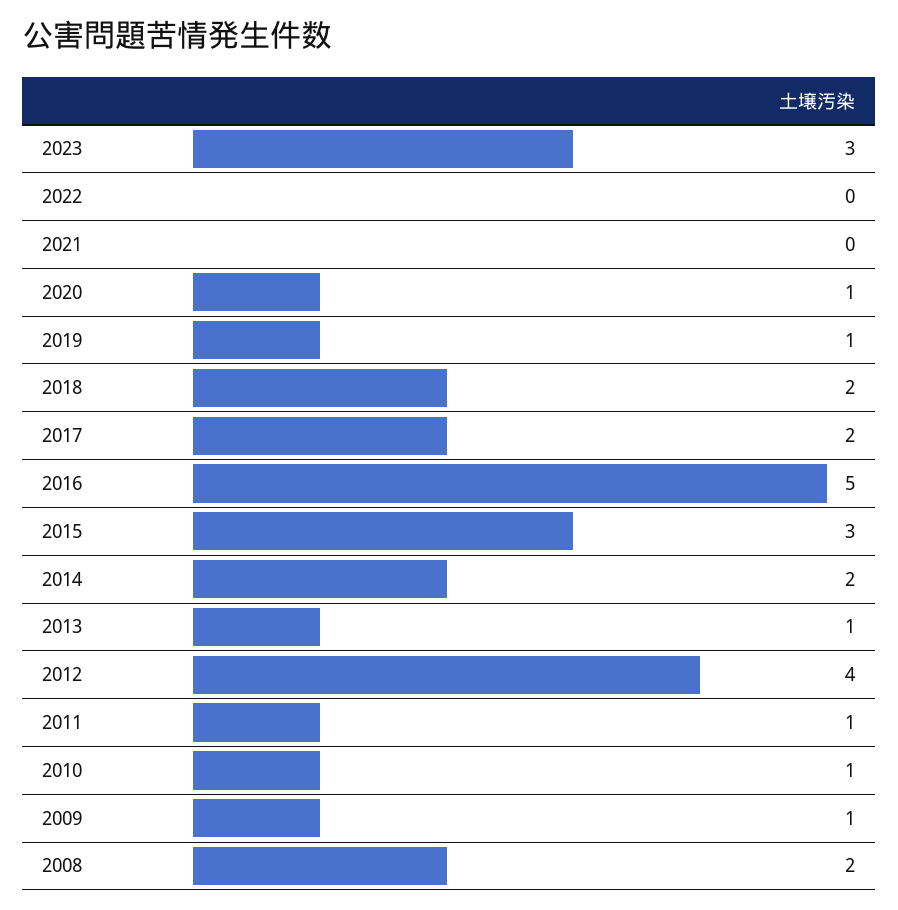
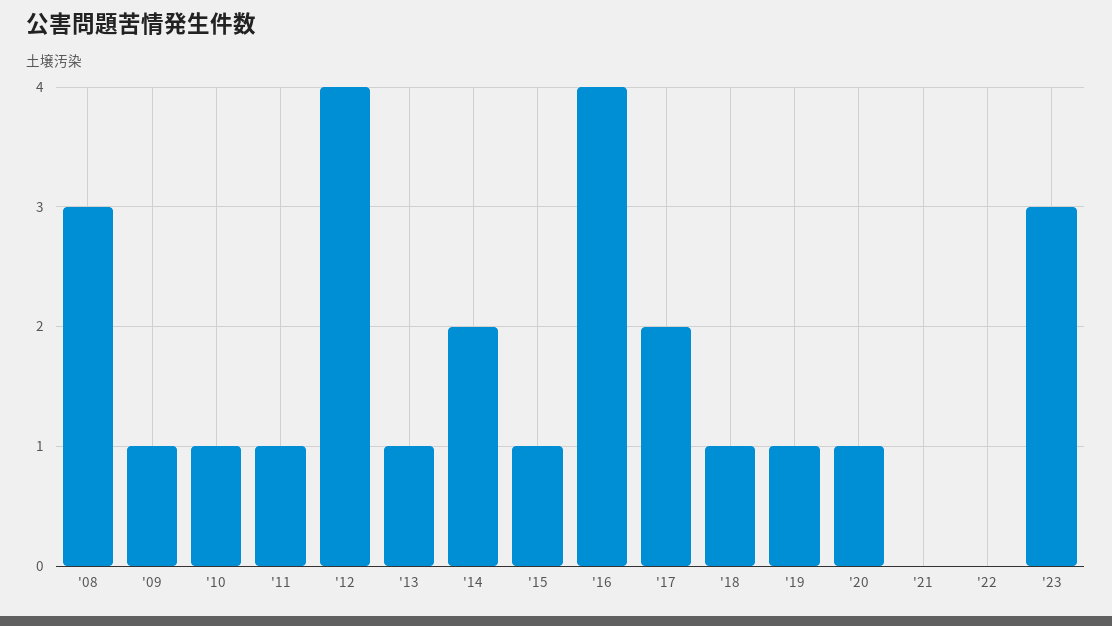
  {
    "2023": 3,
    "2022": 0,
    "2021": 0,
    "2020": 1,
    "2019": 1,
-   "2018": 2,
+   "2018": 1,
    "2017": 2,
-   "2016": 5,
+   "2016": 4,
-   "2015": 3,
+   "2015": 1,
    "2014": 2,
    "2013": 1,
    "2012": 4,
    "2011": 1,
    "2010": 1,
    "2009": 1,
-   "2008": 2
+   "2008": 3
  }

